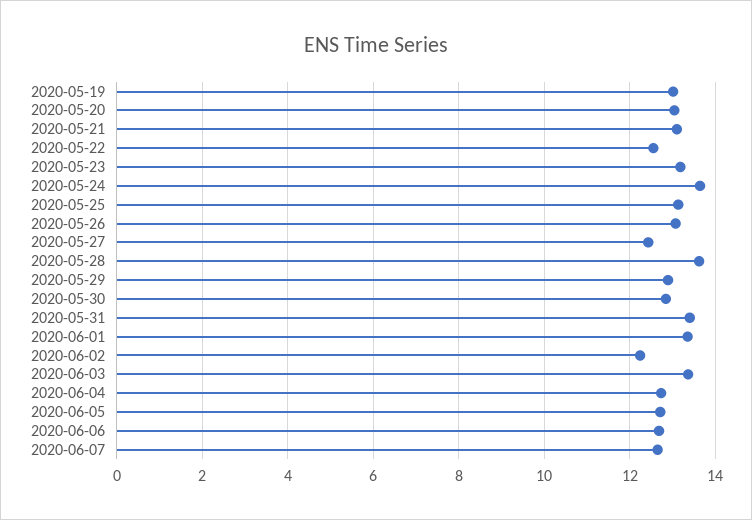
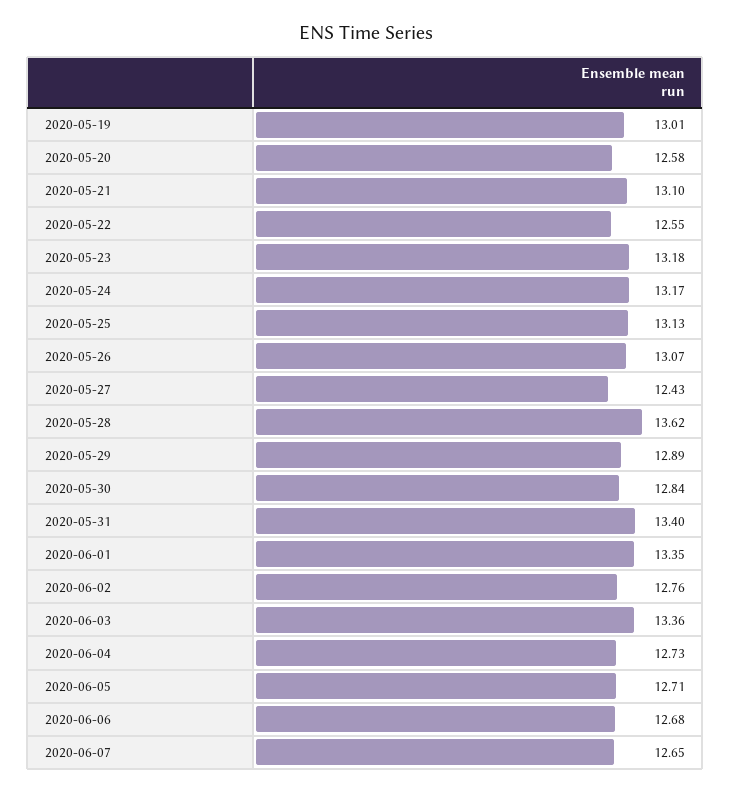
  {
    "2020-05-19": 13.01,
-   "2020-05-20": 13,
+   "2020-05-20": 12.58,
    "2020-05-21": 13.1,
    "2020-05-22": 12.55,
    "2020-05-23": 13.18,
-   "2020-05-24": 13.6,
+   "2020-05-24": 13.17,
    "2020-05-25": 13.13,
    "2020-05-26": 13.07,
    "2020-05-27": 12.43,
    "2020-05-28": 13.62,
    "2020-05-29": 12.89,
    "2020-05-30": 12.84,
    "2020-05-31": 13.4,
    "2020-06-01": 13.35,
-   "2020-06-02": 12.2,
+   "2020-06-02": 12.76,
    "2020-06-03": 13.36,
    "2020-06-04": 12.73,
    "2020-06-05": 12.71,
    "2020-06-06": 12.68,
    "2020-06-07": 12.65
  }

